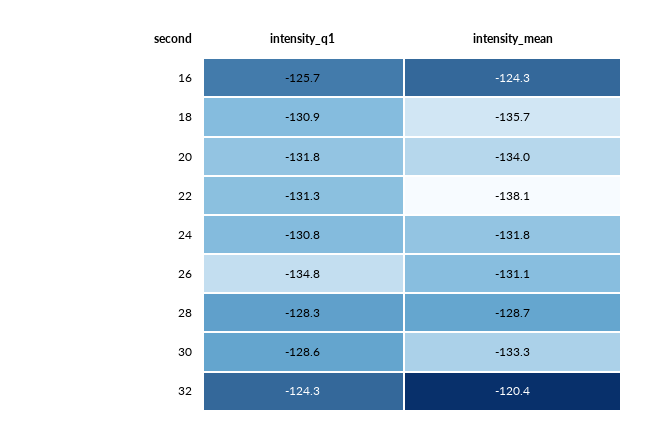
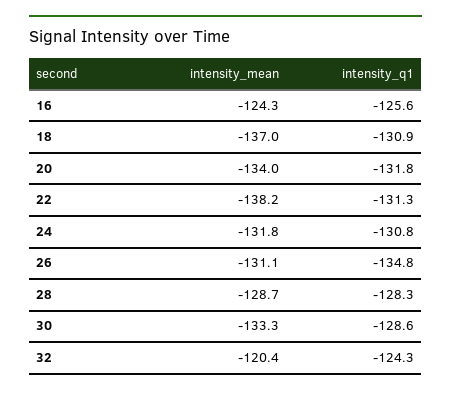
  {
    "intensity_q1": {
-     "16": -125.7,
+     "16": -125.6,
      "18": -130.9,
      "20": -131.8,
      "22": -131.3,
      "24": -130.8,
      "26": -134.8,
      "28": -128.3,
      "30": -128.6,
      "32": -124.3
    },
    "intensity_mean": {
      "16": -124.3,
-     "18": -135.7,
+     "18": -137,
      "20": -134,
-     "22": -138.1,
+     "22": -138.2,
      "24": -131.8,
      "26": -131.1,
      "28": -128.7,
      "30": -133.3,
      "32": -120.4
    }
  }

